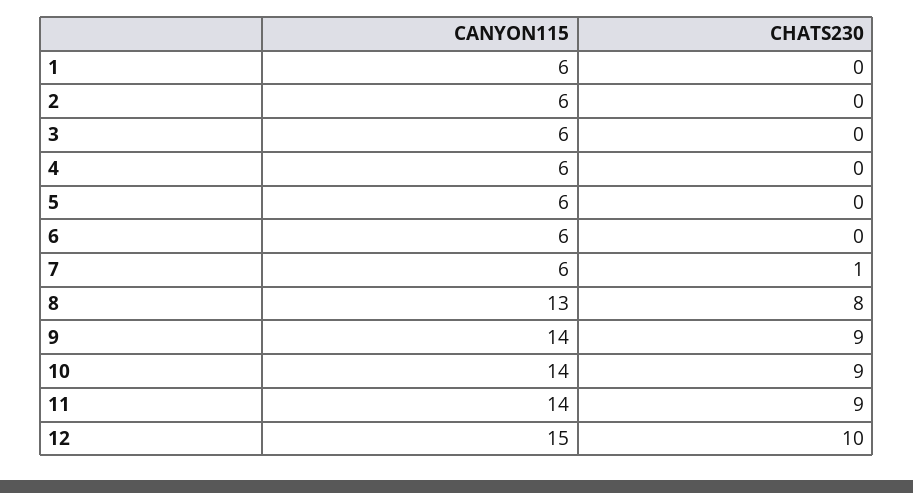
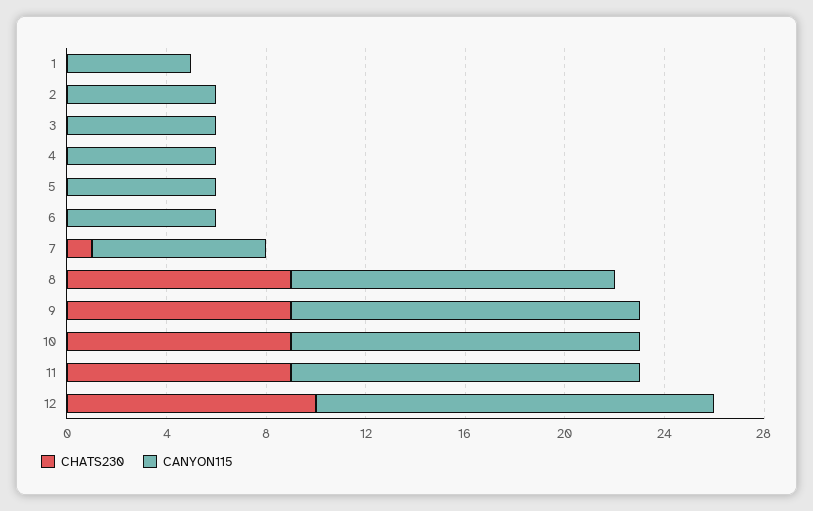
  {
    "CANYON115": {
-     "1": 6,
+     "1": 5,
      "2": 6,
      "3": 6,
      "4": 6,
      "5": 6,
      "6": 6,
-     "7": 6,
+     "7": 7,
      "8": 13,
      "9": 14,
      "10": 14,
      "11": 14,
-     "12": 15
+     "12": 16
    },
    "CHATS230": {
      "1": 0,
      "2": 0,
      "3": 0,
      "4": 0,
      "5": 0,
      "6": 0,
      "7": 1,
-     "8": 8,
+     "8": 9,
      "9": 9,
      "10": 9,
      "11": 9,
      "12": 10
    }
  }

